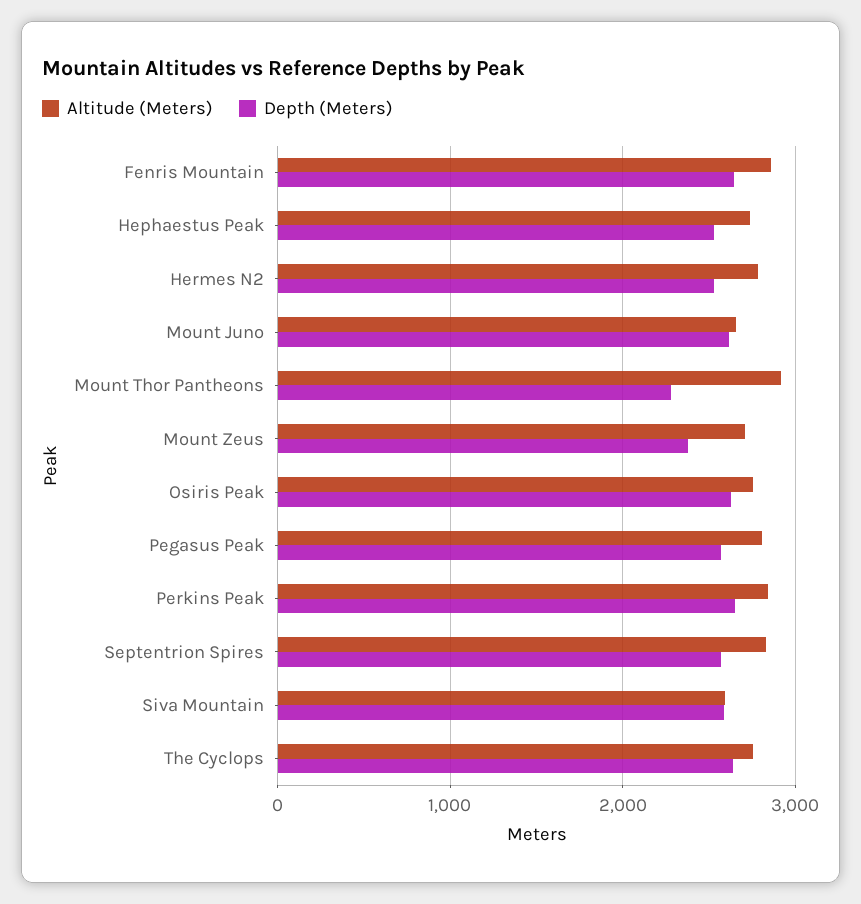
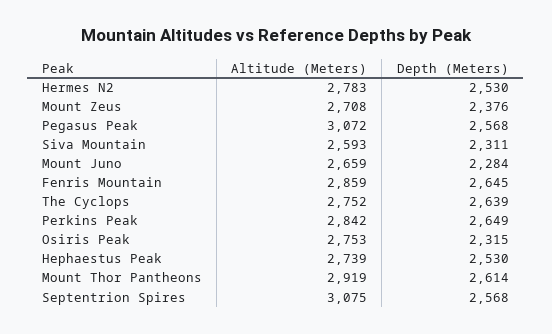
  {
    "Altitude (Meters)": {
      "Fenris Mountain": 2859,
      "Hephaestus Peak": 2739,
      "Hermes N2": 2783,
      "Mount Juno": 2659,
      "Mount Thor Pantheons": 2919,
      "Mount Zeus": 2708,
      "Osiris Peak": 2753,
-     "Pegasus Peak": 2800,
+     "Pegasus Peak": 3072,
      "Perkins Peak": 2842,
-     "Septentrion Spires": 2800,
+     "Septentrion Spires": 3075,
      "Siva Mountain": 2593,
      "The Cyclops": 2752
    },
    "Depth (Meters)": {
      "Fenris Mountain": 2645,
      "Hephaestus Peak": 2530,
      "Hermes N2": 2530,
-     "Mount Juno": 2600,
+     "Mount Juno": 2284,
-     "Mount Thor Pantheons": 2300,
+     "Mount Thor Pantheons": 2614,
      "Mount Zeus": 2376,
-     "Osiris Peak": 2600,
+     "Osiris Peak": 2315,
      "Pegasus Peak": 2568,
      "Perkins Peak": 2649,
      "Septentrion Spires": 2568,
-     "Siva Mountain": 2600,
+     "Siva Mountain": 2311,
      "The Cyclops": 2639
    }
  }

